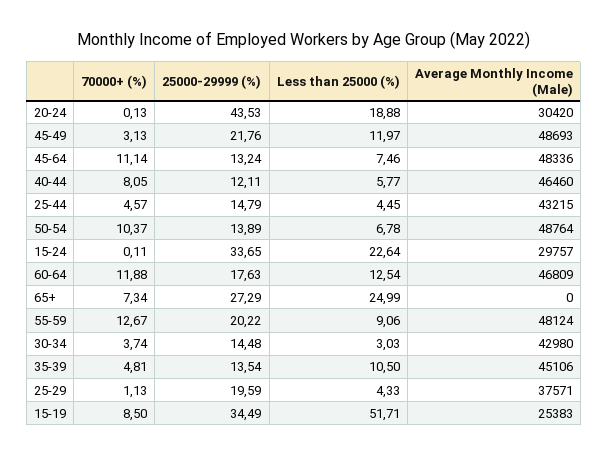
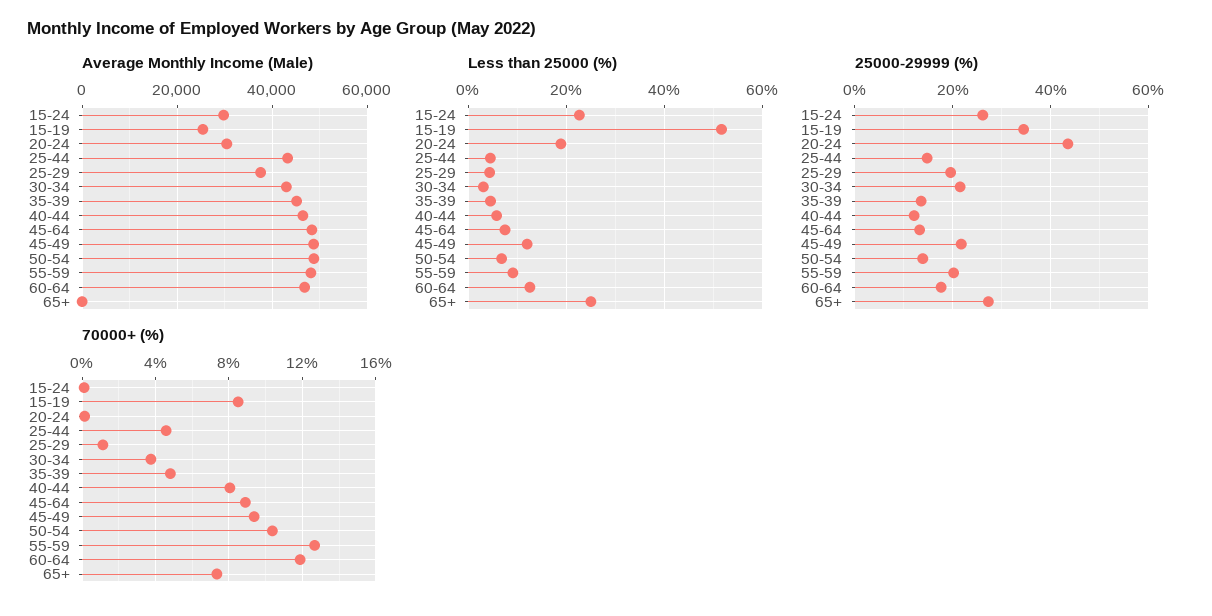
  {
    "70000+ (%)": {
      "20-24": 0.13,
-     "45-49": 3.13,
+     "45-49": 9.5,
-     "45-64": 11.14,
+     "45-64": 9,
      "40-44": 8.05,
      "25-44": 4.57,
      "50-54": 10.37,
      "15-24": 0.11,
      "60-64": 11.88,
      "65+": 7.34,
      "55-59": 12.67,
      "30-34": 3.74,
      "35-39": 4.81,
      "25-29": 1.13,
      "15-19": 8.5
    },
    "25000-29999 (%)": {
      "20-24": 43.53,
      "45-49": 21.76,
      "45-64": 13.24,
      "40-44": 12.11,
      "25-44": 14.79,
      "50-54": 13.89,
-     "15-24": 33.65,
+     "15-24": 26,
      "60-64": 17.63,
      "65+": 27.29,
      "55-59": 20.22,
-     "30-34": 14.48,
+     "30-34": 22,
      "35-39": 13.54,
      "25-29": 19.59,
      "15-19": 34.49
    },
    "Less than 25000 (%)": {
      "20-24": 18.88,
      "45-49": 11.97,
      "45-64": 7.46,
      "40-44": 5.77,
      "25-44": 4.45,
      "50-54": 6.78,
      "15-24": 22.64,
      "60-64": 12.54,
      "65+": 24.99,
      "55-59": 9.06,
      "30-34": 3.03,
-     "35-39": 10.5,
+     "35-39": 4,
      "25-29": 4.33,
      "15-19": 51.71
    },
    "Average Monthly Income (Male)": {
      "20-24": 30420,
      "45-49": 48693,
      "45-64": 48336,
      "40-44": 46460,
      "25-44": 43215,
      "50-54": 48764,
      "15-24": 29757,
      "60-64": 46809,
      "65+": 0,
      "55-59": 48124,
      "30-34": 42980,
      "35-39": 45106,
      "25-29": 37571,
      "15-19": 25383
    }
  }

